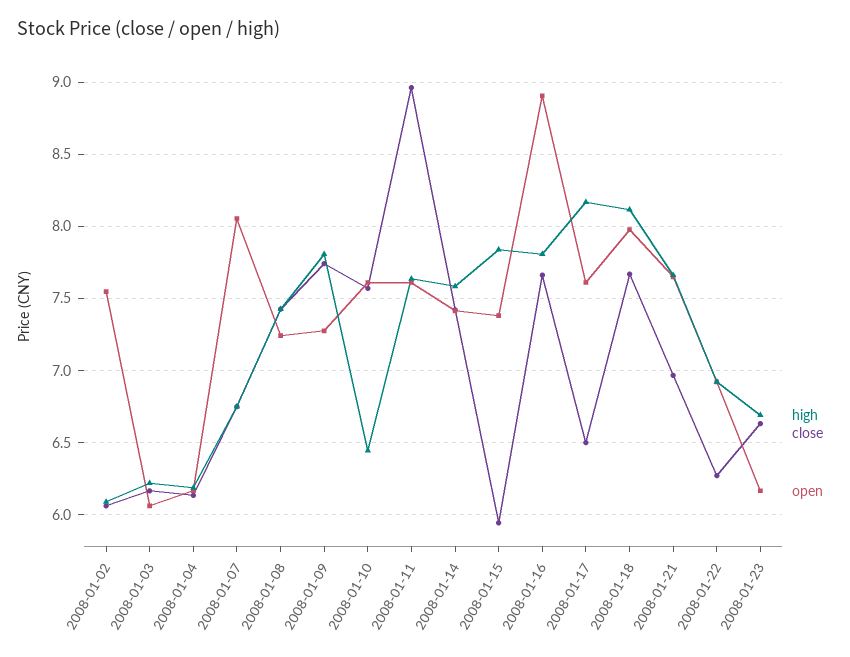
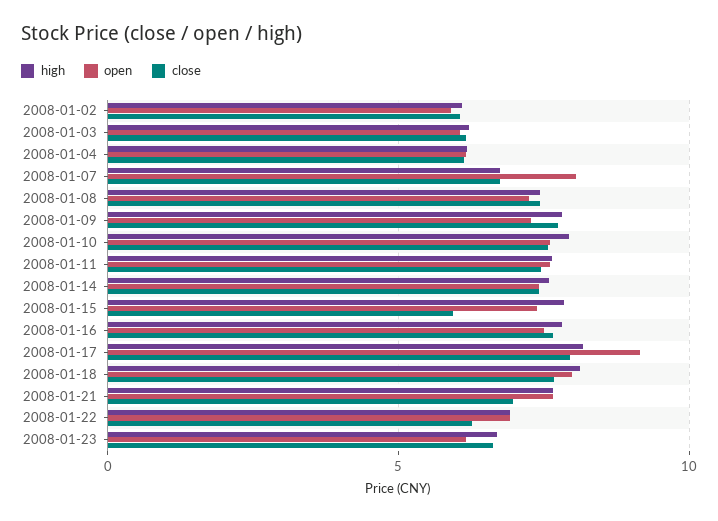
  {
    "high": {
      "2008-01-02": 6.1,
      "2008-01-03": 6.2,
      "2008-01-04": 6.2,
      "2008-01-07": 6.75,
      "2008-01-08": 7.45,
      "2008-01-09": 7.8,
-     "2008-01-10": 6.45,
+     "2008-01-10": 8,
      "2008-01-11": 7.65,
      "2008-01-14": 7.6,
      "2008-01-15": 7.85,
      "2008-01-16": 7.8,
      "2008-01-17": 8.15,
      "2008-01-18": 8.1,
      "2008-01-21": 7.65,
      "2008-01-22": 6.9,
      "2008-01-23": 6.7
    },
    "close": {
      "2008-01-02": 6.05,
      "2008-01-03": 6.15,
      "2008-01-04": 6.15,
      "2008-01-07": 6.75,
      "2008-01-08": 7.45,
      "2008-01-09": 7.75,
      "2008-01-10": 7.55,
-     "2008-01-11": 8.95,
+     "2008-01-11": 7.5,
      "2008-01-14": 7.4,
      "2008-01-15": 5.95,
      "2008-01-16": 7.65,
-     "2008-01-17": 6.5,
+     "2008-01-17": 8,
      "2008-01-18": 7.65,
      "2008-01-21": 6.95,
      "2008-01-22": 6.25,
      "2008-01-23": 6.65
    },
    "open": {
-     "2008-01-02": 7.55,
+     "2008-01-02": 6,
      "2008-01-03": 6.05,
      "2008-01-04": 6.15,
      "2008-01-07": 8.05,
      "2008-01-08": 7.25,
      "2008-01-09": 7.3,
      "2008-01-10": 7.6,
      "2008-01-11": 7.6,
      "2008-01-14": 7.4,
      "2008-01-15": 7.4,
-     "2008-01-16": 8.9,
+     "2008-01-16": 7.5,
-     "2008-01-17": 7.6,
+     "2008-01-17": 9,
      "2008-01-18": 8,
      "2008-01-21": 7.65,
      "2008-01-22": 6.9,
      "2008-01-23": 6.15
    }
  }

